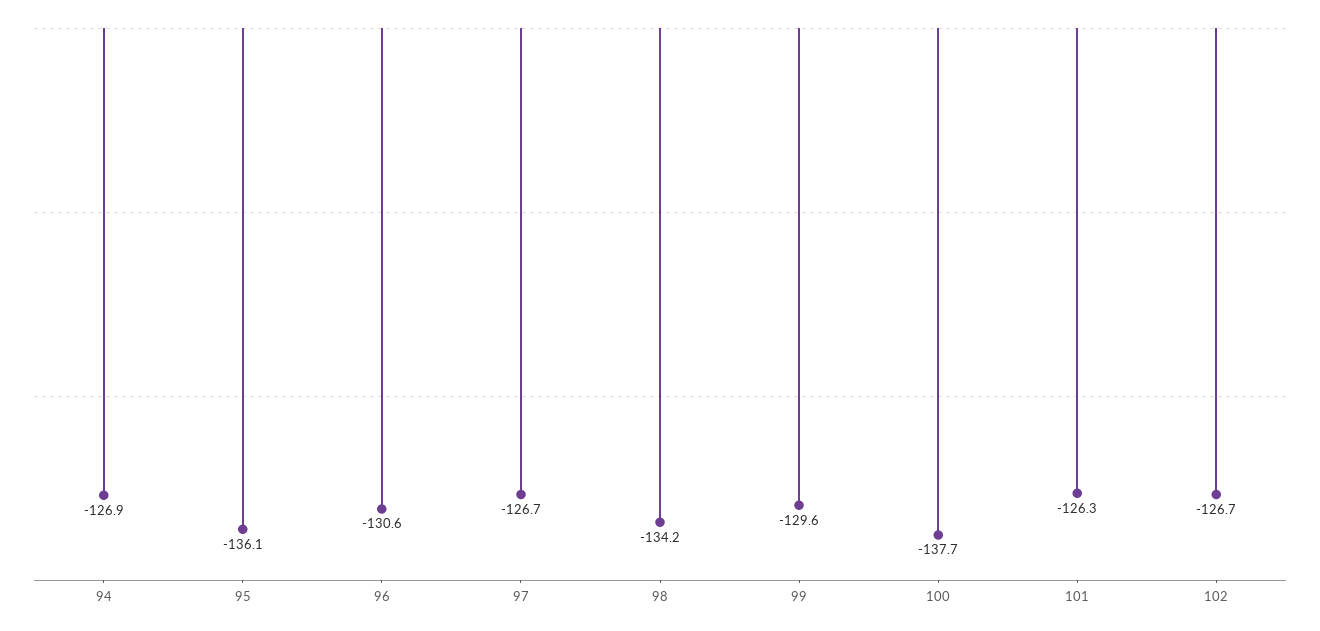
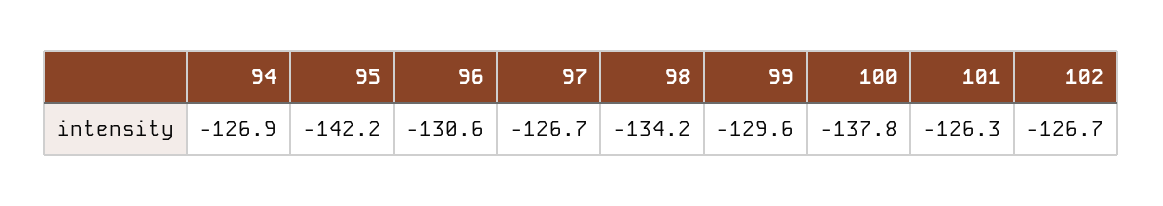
  {
    "94": -126.9,
-   "95": -136.1,
+   "95": -142.2,
    "96": -130.6,
    "97": -126.7,
    "98": -134.2,
    "99": -129.6,
-   "100": -137.7,
+   "100": -137.8,
    "101": -126.3,
    "102": -126.7
  }

